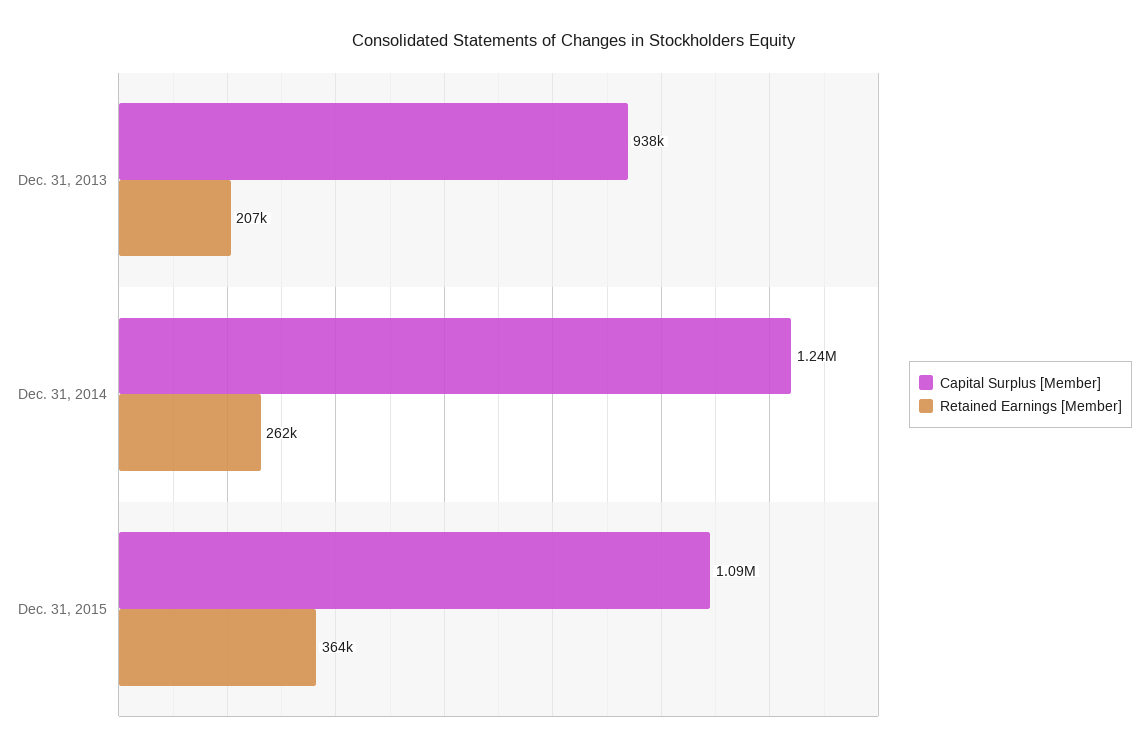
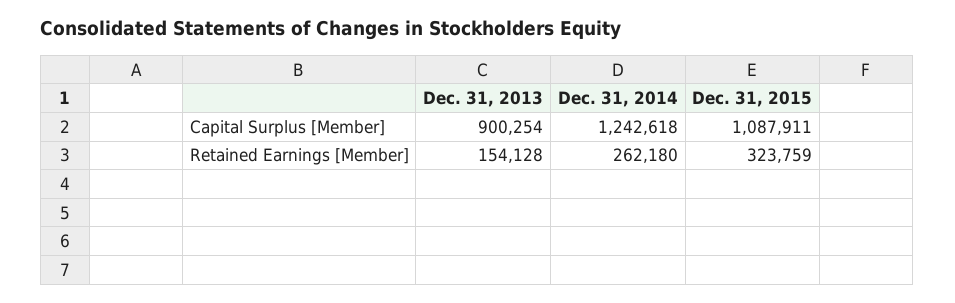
  {
    "Capital Surplus [Member]": {
-     "Dec. 31, 2013": 938000,
+     "Dec. 31, 2013": 900254,
      "Dec. 31, 2014": 1242618,
      "Dec. 31, 2015": 1087911
    },
    "Retained Earnings [Member]": {
-     "Dec. 31, 2013": 207000,
+     "Dec. 31, 2013": 154128,
      "Dec. 31, 2014": 262180,
-     "Dec. 31, 2015": 364000
+     "Dec. 31, 2015": 323759
    }
  }

